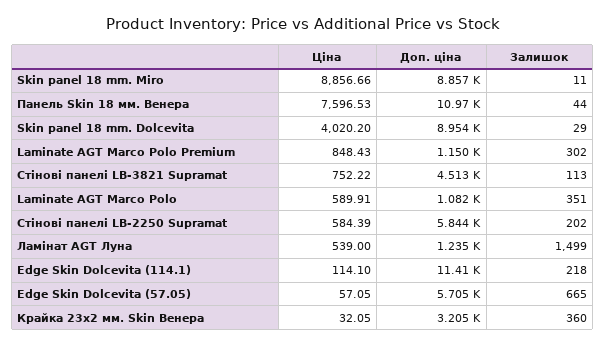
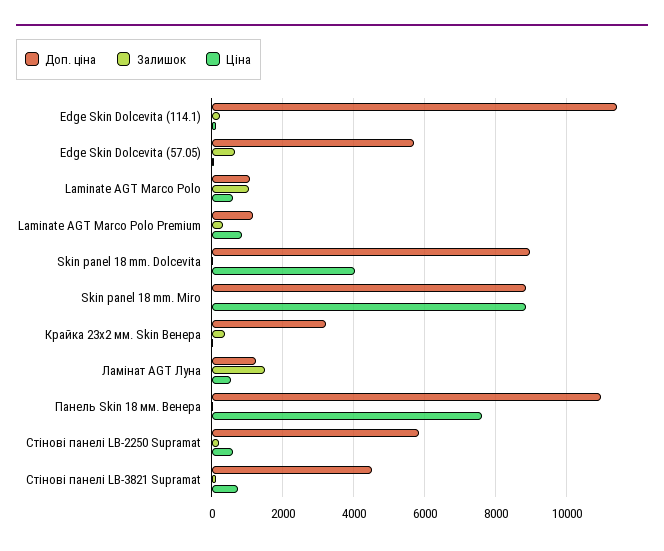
  {
    "Ціна": {
      "Skin panel 18 mm. Miro": 8856.66,
      "Панель Skin 18 мм. Венера": 7596.53,
      "Skin panel 18 mm. Dolcevita": 4020.2,
      "Laminate AGT Marco Polo Premium": 848.43,
      "Стінові панелі LB-3821 Supramat": 752.22,
      "Laminate AGT Marco Polo": 589.91,
      "Стінові панелі LB-2250 Supramat": 584.39,
      "Ламінат AGT Луна": 539,
      "Edge Skin Dolcevita (114.1)": 114.1,
      "Edge Skin Dolcevita (57.05)": 57.05,
      "Крайка 23x2 мм. Skin Венера": 32.05
    },
    "Доп. ціна": {
      "Skin panel 18 mm. Miro": 8857,
      "Панель Skin 18 мм. Венера": 10970,
      "Skin panel 18 mm. Dolcevita": 8954,
      "Laminate AGT Marco Polo Premium": 1150,
      "Стінові панелі LB-3821 Supramat": 4513,
      "Laminate AGT Marco Polo": 1082,
      "Стінові панелі LB-2250 Supramat": 5844,
      "Ламінат AGT Луна": 1235,
      "Edge Skin Dolcevita (114.1)": 11410,
      "Edge Skin Dolcevita (57.05)": 5705,
      "Крайка 23x2 мм. Skin Венера": 3205
    },
    "Залишок": {
      "Skin panel 18 mm. Miro": 11,
      "Панель Skin 18 мм. Венера": 44,
      "Skin panel 18 mm. Dolcevita": 29,
      "Laminate AGT Marco Polo Premium": 302,
      "Стінові панелі LB-3821 Supramat": 113,
-     "Laminate AGT Marco Polo": 351,
+     "Laminate AGT Marco Polo": 1000,
      "Стінові панелі LB-2250 Supramat": 202,
      "Ламінат AGT Луна": 1499,
      "Edge Skin Dolcevita (114.1)": 218,
      "Edge Skin Dolcevita (57.05)": 665,
      "Крайка 23x2 мм. Skin Венера": 360
    }
  }

